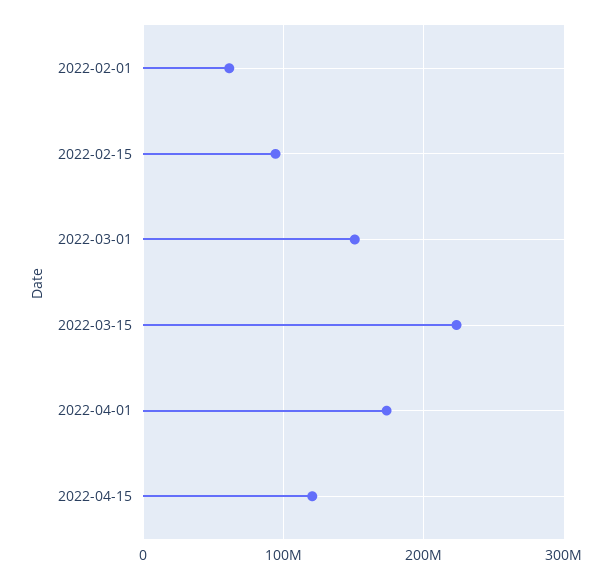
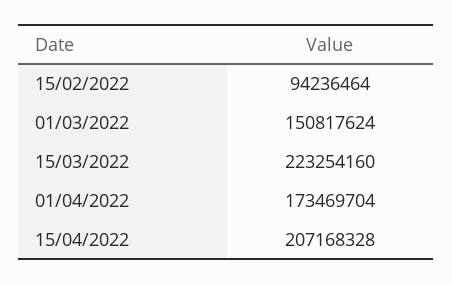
  {
-   "2022-02-01": 60000000,
    "2022-02-15": 94236464,
    "2022-03-01": 150817624,
    "2022-03-15": 223254160,
    "2022-04-01": 173469704,
-   "2022-04-15": 120000000
+   "2022-04-15": 207168328
  }

